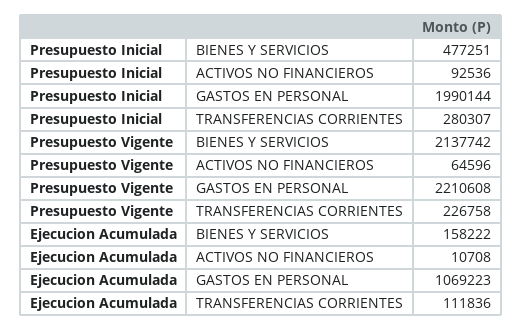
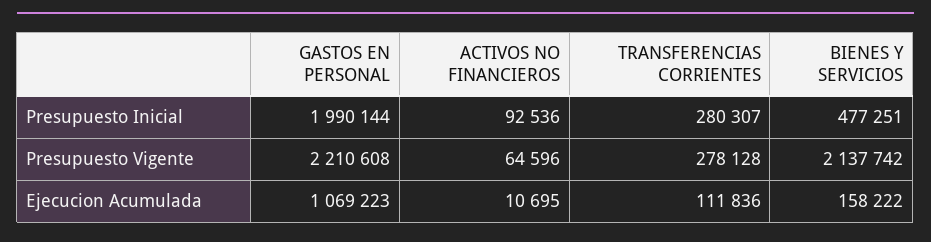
  {
    "Presupuesto Inicial": {
      "BIENES Y SERVICIOS": 477251,
      "ACTIVOS NO FINANCIEROS": 92536,
      "GASTOS EN PERSONAL": 1990144,
      "TRANSFERENCIAS CORRIENTES": 280307
    },
    "Presupuesto Vigente": {
      "BIENES Y SERVICIOS": 2137742,
      "ACTIVOS NO FINANCIEROS": 64596,
      "GASTOS EN PERSONAL": 2210608,
-     "TRANSFERENCIAS CORRIENTES": 226758
+     "TRANSFERENCIAS CORRIENTES": 278128
    },
    "Ejecucion Acumulada": {
      "BIENES Y SERVICIOS": 158222,
-     "ACTIVOS NO FINANCIEROS": 10708,
+     "ACTIVOS NO FINANCIEROS": 10695,
      "GASTOS EN PERSONAL": 1069223,
      "TRANSFERENCIAS CORRIENTES": 111836
    }
  }

